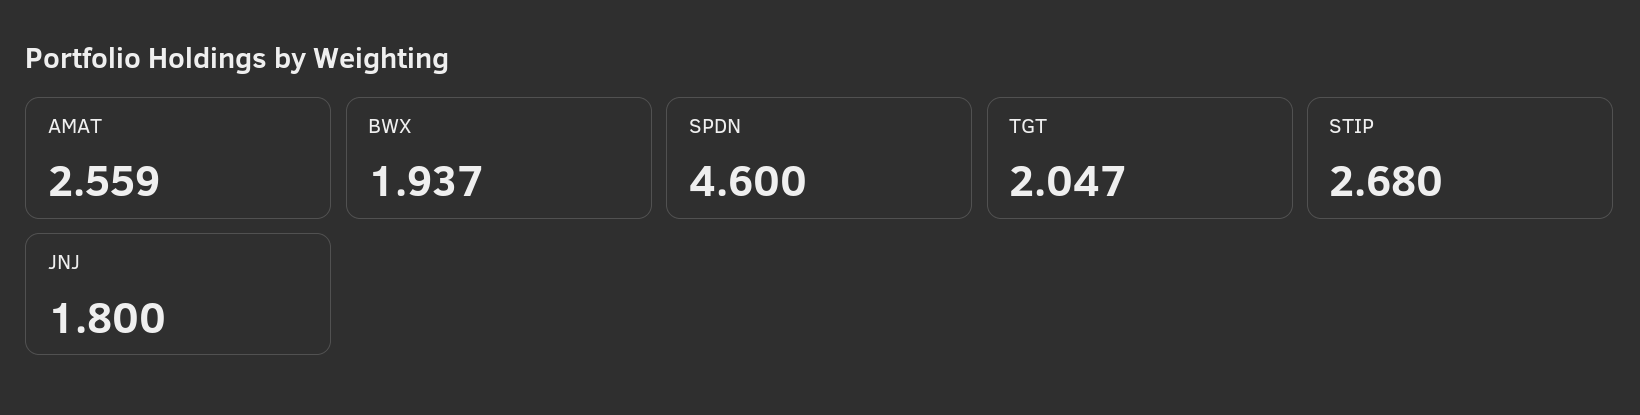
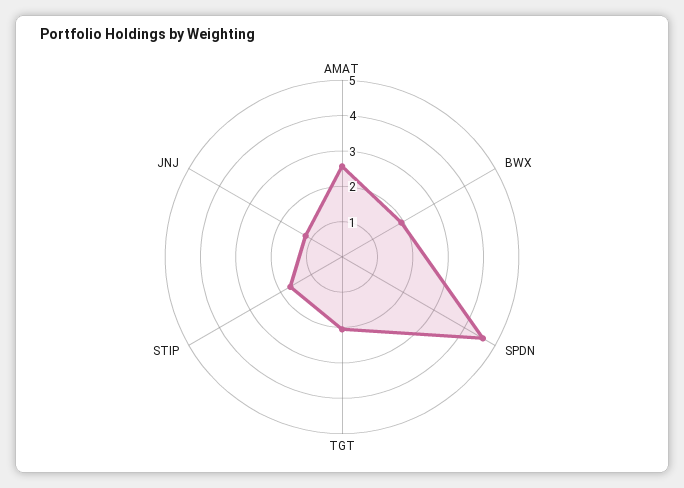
  {
    "AMAT": 2.559,
    "BWX": 1.937,
    "SPDN": 4.6,
    "TGT": 2.047,
-   "STIP": 2.68,
+   "STIP": 1.75,
-   "JNJ": 1.8
+   "JNJ": 1.25
  }

